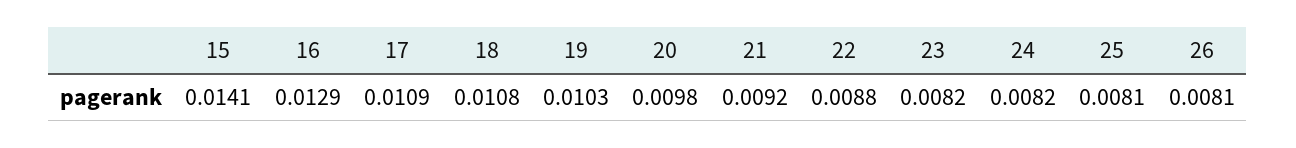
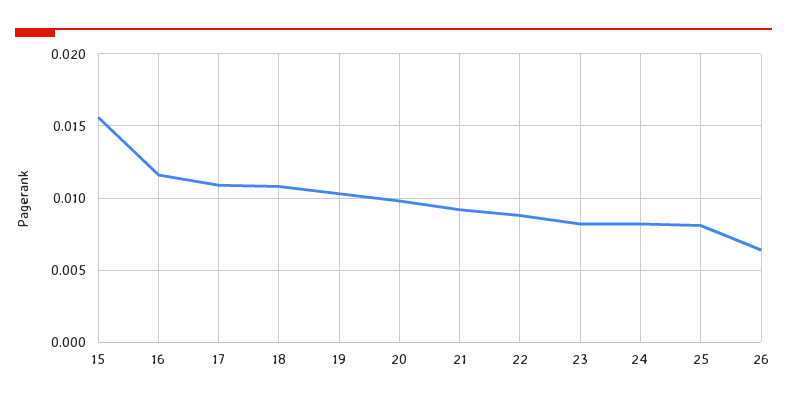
  {
-   "15": 0.0141,
+   "15": 0.0155,
-   "16": 0.0129,
+   "16": 0.0115,
    "17": 0.0109,
    "18": 0.0108,
    "19": 0.0103,
    "20": 0.0098,
    "21": 0.0092,
    "22": 0.0088,
    "23": 0.0082,
    "24": 0.0082,
    "25": 0.0081,
-   "26": 0.0081
+   "26": 0.0065
  }

